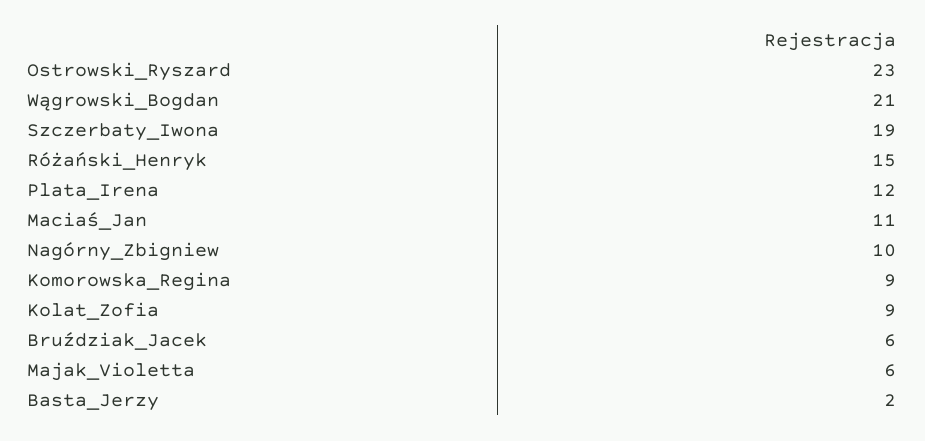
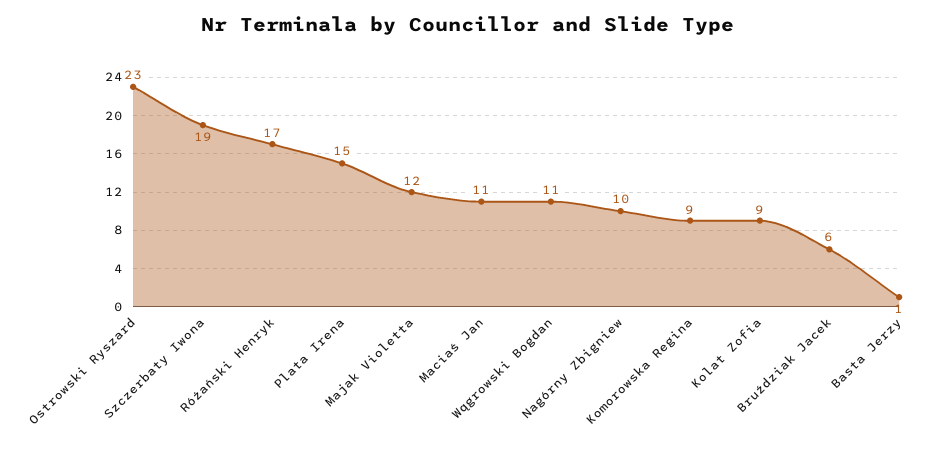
  {
    "Ostrowski_Ryszard": 23,
-   "Wągrowski_Bogdan": 21,
+   "Wągrowski_Bogdan": 11,
    "Szczerbaty_Iwona": 19,
-   "Różański_Henryk": 15,
+   "Różański_Henryk": 17,
-   "Plata_Irena": 12,
+   "Plata_Irena": 15,
    "Maciaś_Jan": 11,
    "Nagórny_Zbigniew": 10,
    "Komorowska_Regina": 9,
    "Kolat_Zofia": 9,
    "Bruździak_Jacek": 6,
-   "Majak_Violetta": 6,
+   "Majak_Violetta": 12,
-   "Basta_Jerzy": 2
+   "Basta_Jerzy": 1
  }

